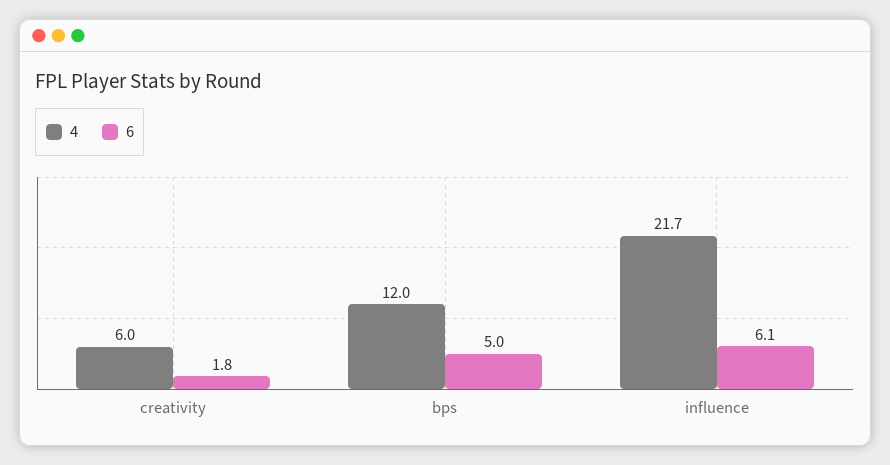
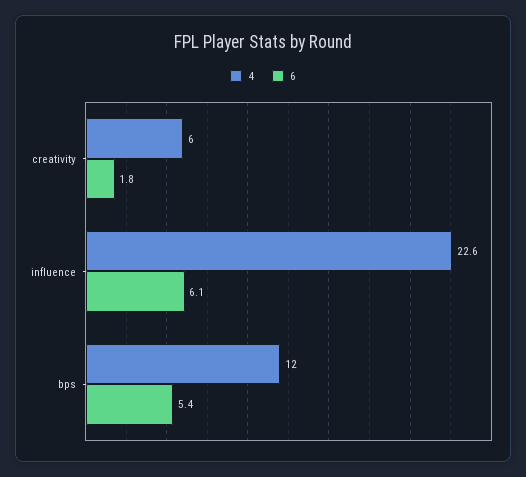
  {
    "4": {
      "creativity": 6,
      "bps": 12,
-     "influence": 21.7
+     "influence": 22.6
    },
    "6": {
      "creativity": 1.8,
-     "bps": 5,
+     "bps": 5.4,
      "influence": 6.1
    }
  }

